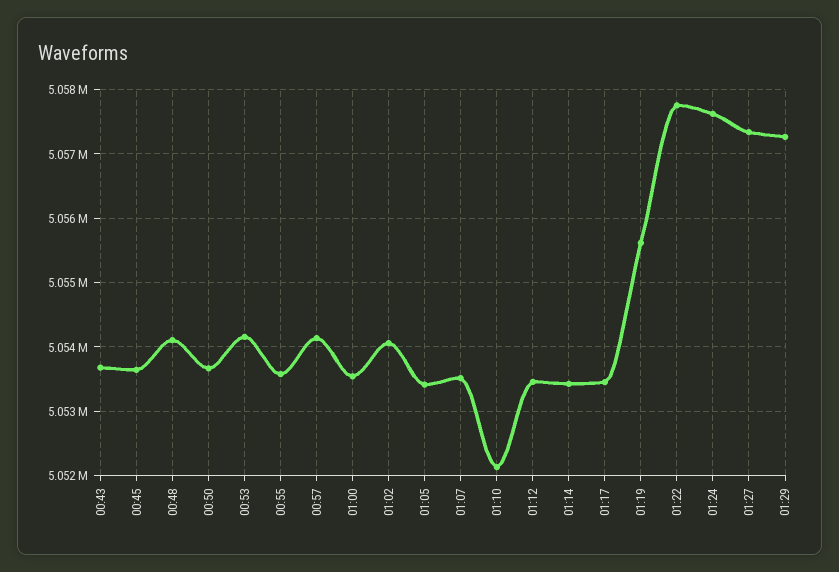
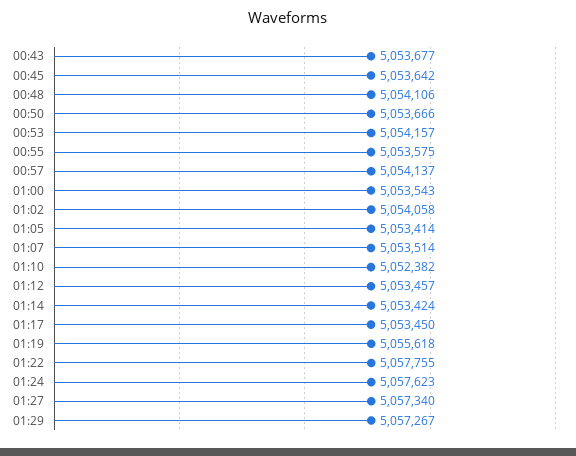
  {
    "00:43": 5053677,
    "00:45": 5053642,
    "00:48": 5054106,
    "00:50": 5053666,
    "00:53": 5054157,
    "00:55": 5053575,
    "00:57": 5054137,
    "01:00": 5053543,
    "01:02": 5054058,
    "01:05": 5053414,
    "01:07": 5053514,
-   "01:10": 5052100,
+   "01:10": 5052382,
    "01:12": 5053457,
    "01:14": 5053424,
    "01:17": 5053450,
    "01:19": 5055618,
    "01:22": 5057755,
    "01:24": 5057623,
    "01:27": 5057340,
    "01:29": 5057267
  }

